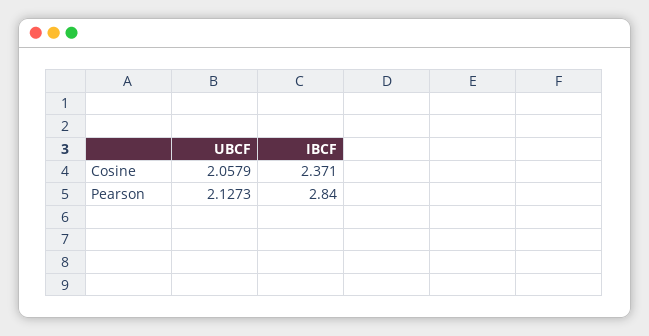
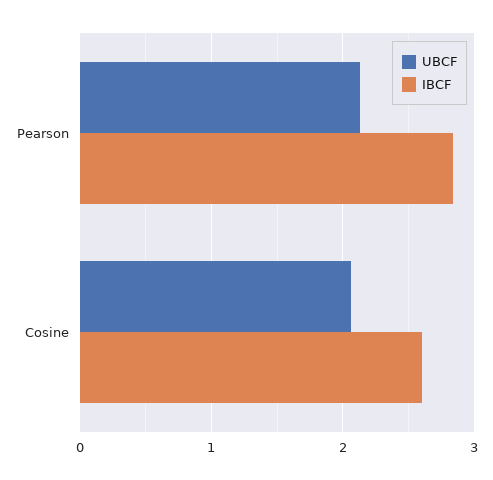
  {
    "UBCF": {
      "Cosine": 2.0579,
      "Pearson": 2.1273
    },
    "IBCF": {
-     "Cosine": 2.371,
+     "Cosine": 2.6,
      "Pearson": 2.84
    }
  }

